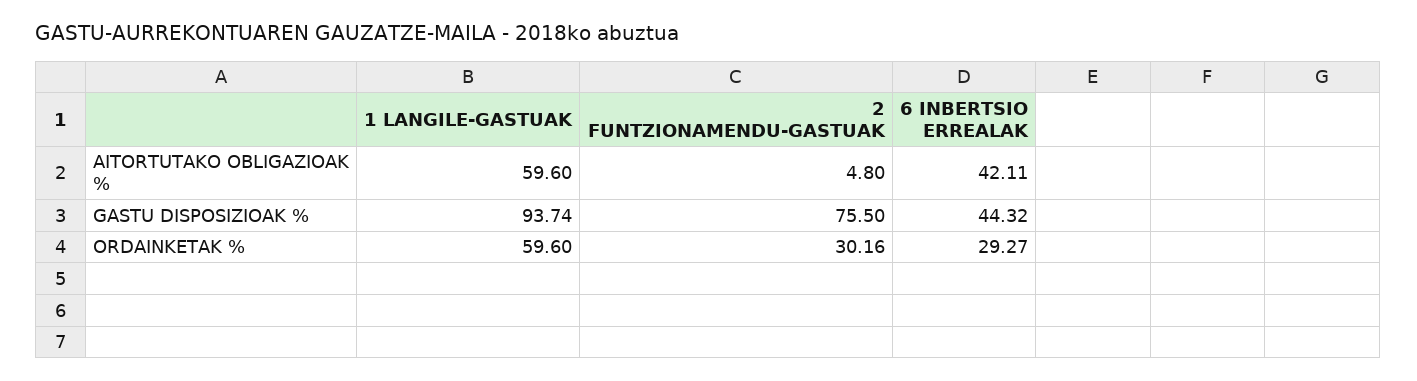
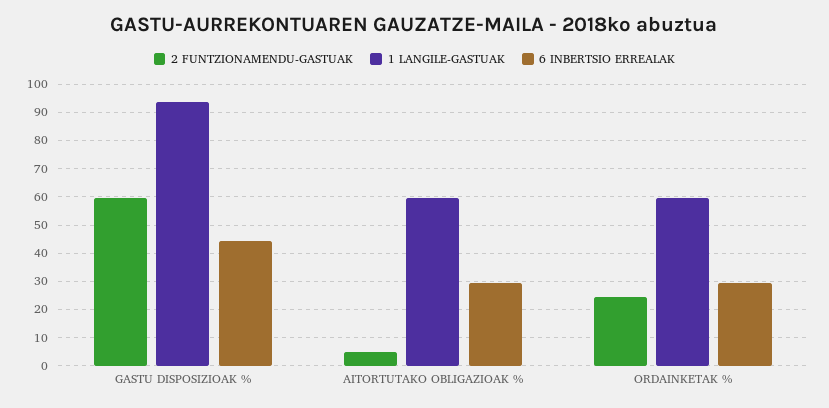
  {
    "1 LANGILE-GASTUAK": {
      "AITORTUTAKO OBLIGAZIOAK %": 59.6,
      "GASTU DISPOSIZIOAK %": 93.74,
      "ORDAINKETAK %": 59.6
    },
    "2 FUNTZIONAMENDU-GASTUAK": {
      "AITORTUTAKO OBLIGAZIOAK %": 4.8,
-     "GASTU DISPOSIZIOAK %": 75.5,
+     "GASTU DISPOSIZIOAK %": 60,
-     "ORDAINKETAK %": 30.16
+     "ORDAINKETAK %": 25
    },
    "6 INBERTSIO ERREALAK": {
-     "AITORTUTAKO OBLIGAZIOAK %": 42.11,
+     "AITORTUTAKO OBLIGAZIOAK %": 30,
      "GASTU DISPOSIZIOAK %": 44.32,
      "ORDAINKETAK %": 29.27
    }
  }

